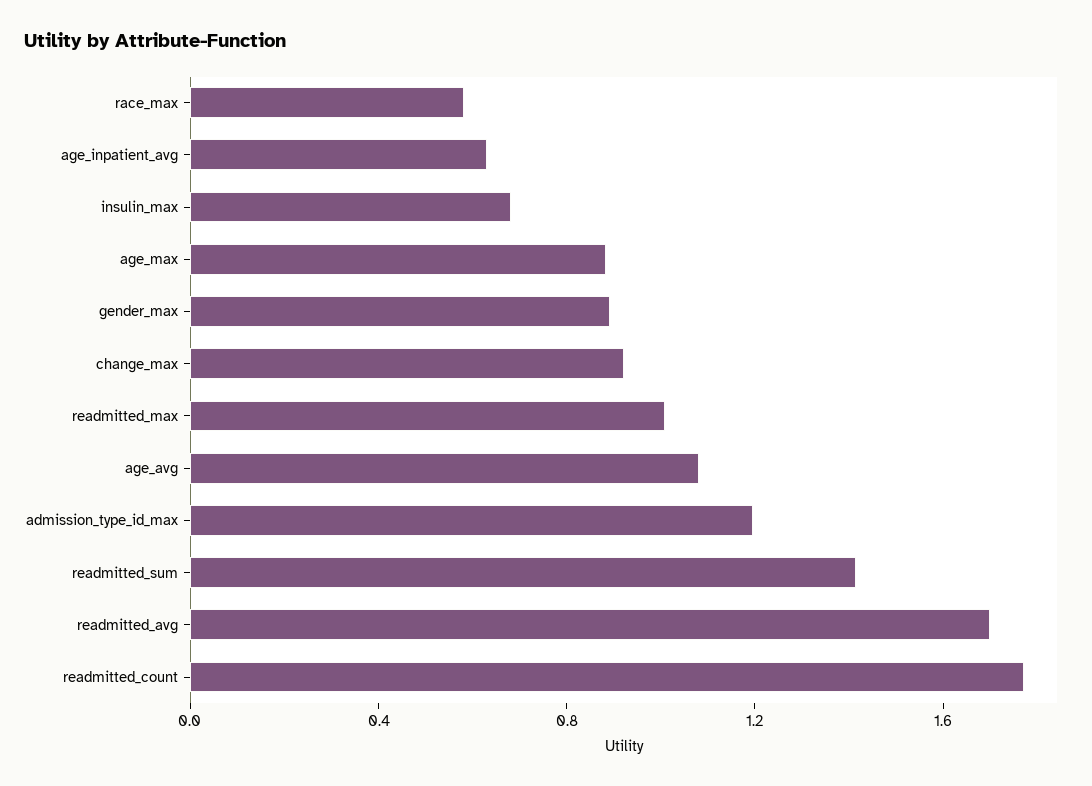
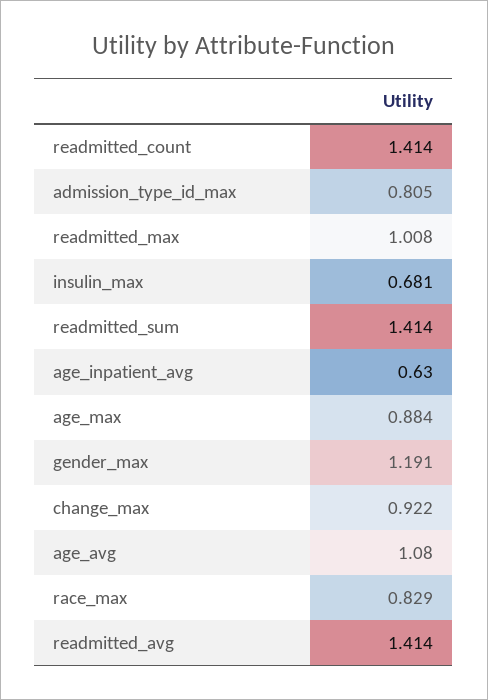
  {
-   "race_max": 0.6,
+   "race_max": 0.829,
    "age_inpatient_avg": 0.63,
    "insulin_max": 0.681,
    "age_max": 0.884,
-   "gender_max": 0.9,
+   "gender_max": 1.191,
    "change_max": 0.922,
    "readmitted_max": 1.008,
    "age_avg": 1.08,
-   "admission_type_id_max": 1.2,
+   "admission_type_id_max": 0.805,
    "readmitted_sum": 1.414,
-   "readmitted_avg": 1.7,
+   "readmitted_avg": 1.414,
-   "readmitted_count": 1.8
+   "readmitted_count": 1.414
  }

